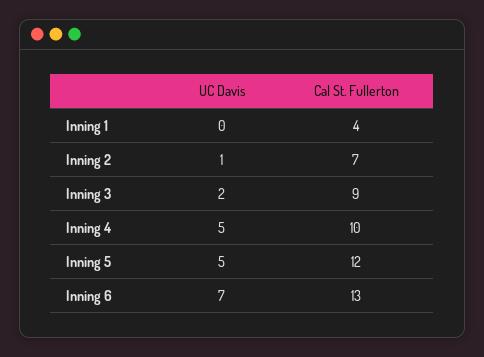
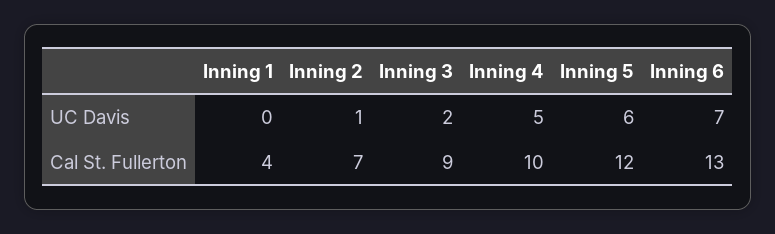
  {
    "UC Davis": {
      "Inning 1": 0,
      "Inning 2": 1,
      "Inning 3": 2,
      "Inning 4": 5,
-     "Inning 5": 5,
+     "Inning 5": 6,
      "Inning 6": 7
    },
    "Cal St. Fullerton": {
      "Inning 1": 4,
      "Inning 2": 7,
      "Inning 3": 9,
      "Inning 4": 10,
      "Inning 5": 12,
      "Inning 6": 13
    }
  }

